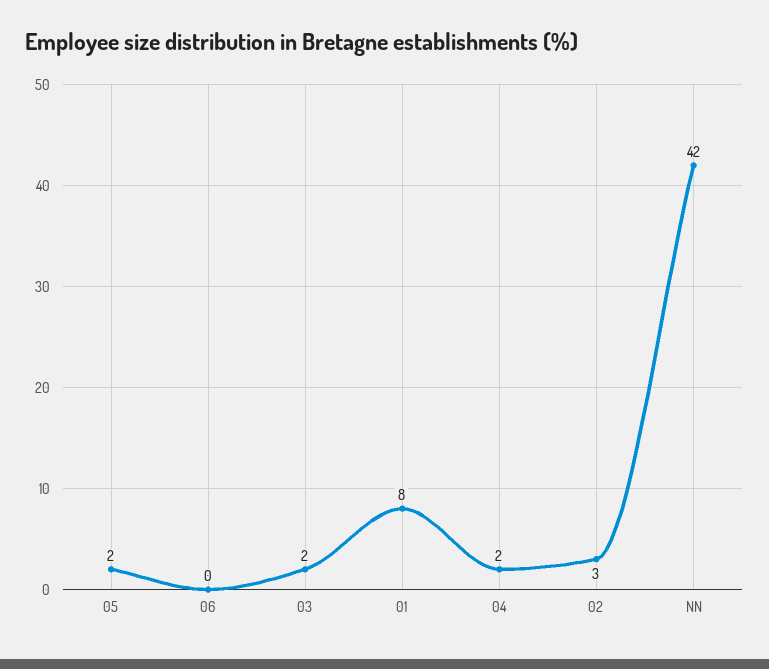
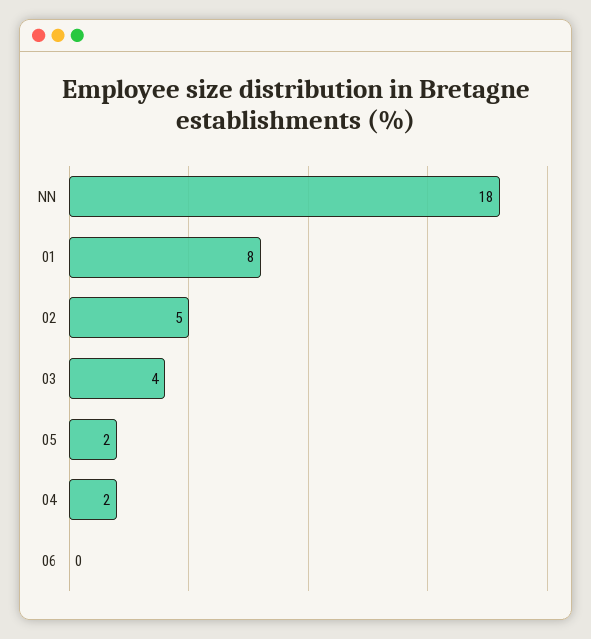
  {
    "05": 2,
    "06": 0,
-   "03": 2,
+   "03": 4,
    "01": 8,
    "04": 2,
-   "02": 3,
+   "02": 5,
-   "NN": 42
+   "NN": 18
  }

